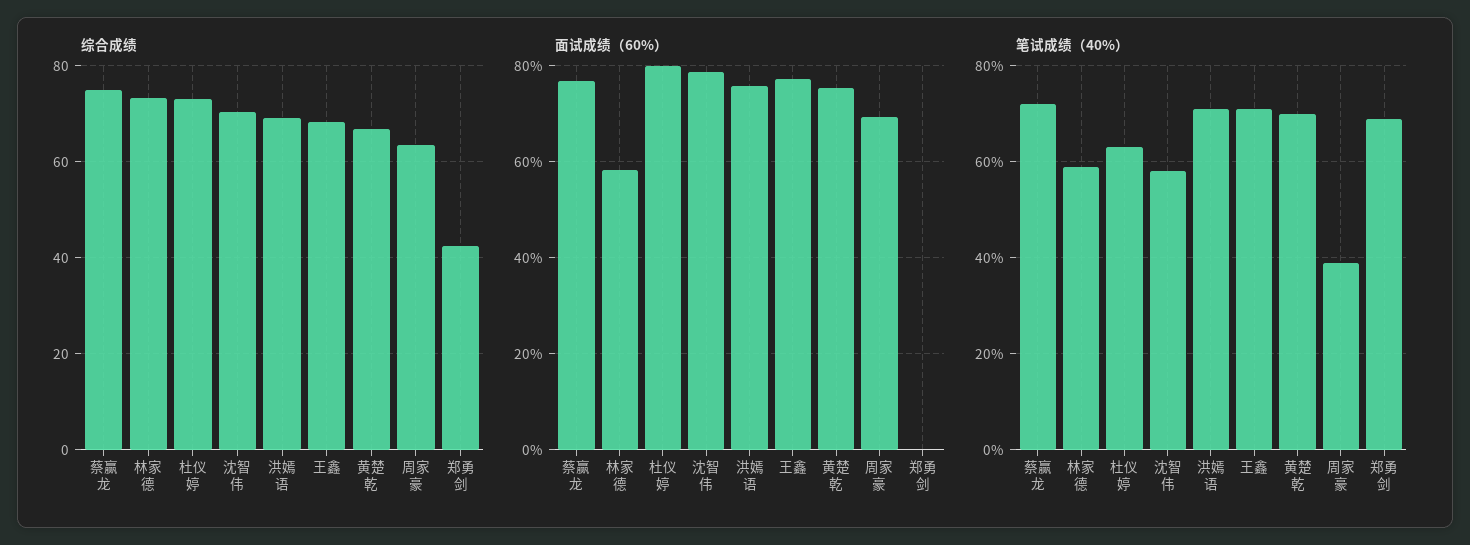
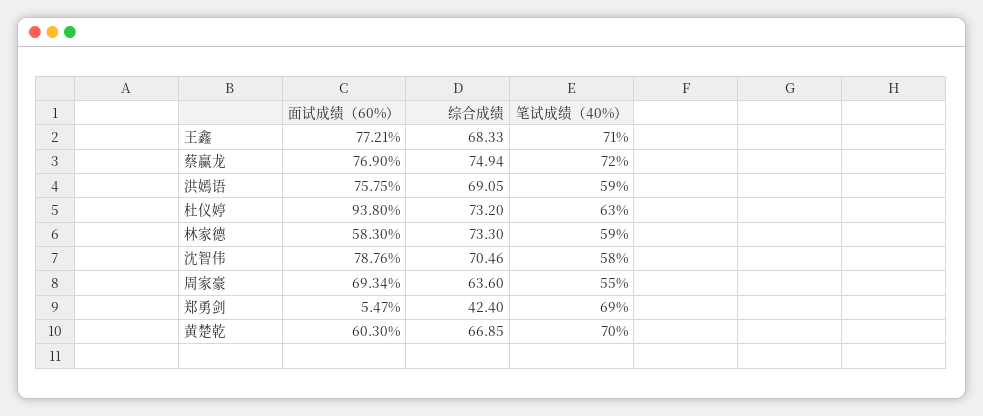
  {
    "综合成绩": {
      "蔡赢龙": 74.94,
      "林家德": 73.3,
      "杜仪婷": 73.2,
      "沈智伟": 70.46,
      "洪嫣语": 69.05,
      "王鑫": 68.33,
      "黄楚乾": 66.85,
      "周家豪": 63.6,
      "郑勇剑": 42.4
    },
    "面试成绩（60%）": {
      "蔡赢龙": 76.9,
      "林家德": 58.3,
-     "杜仪婷": 80,
+     "杜仪婷": 93.8,
      "沈智伟": 78.76,
      "洪嫣语": 75.75,
      "王鑫": 77.21,
-     "黄楚乾": 76,
+     "黄楚乾": 60.3,
      "周家豪": 69.34,
-     "郑勇剑": 0
+     "郑勇剑": 5.47
    },
    "笔试成绩（40%）": {
      "蔡赢龙": 72,
      "林家德": 59,
      "杜仪婷": 63,
      "沈智伟": 58,
-     "洪嫣语": 70,
+     "洪嫣语": 59,
      "王鑫": 71,
      "黄楚乾": 70,
-     "周家豪": 40,
+     "周家豪": 55,
      "郑勇剑": 69
    }
  }

